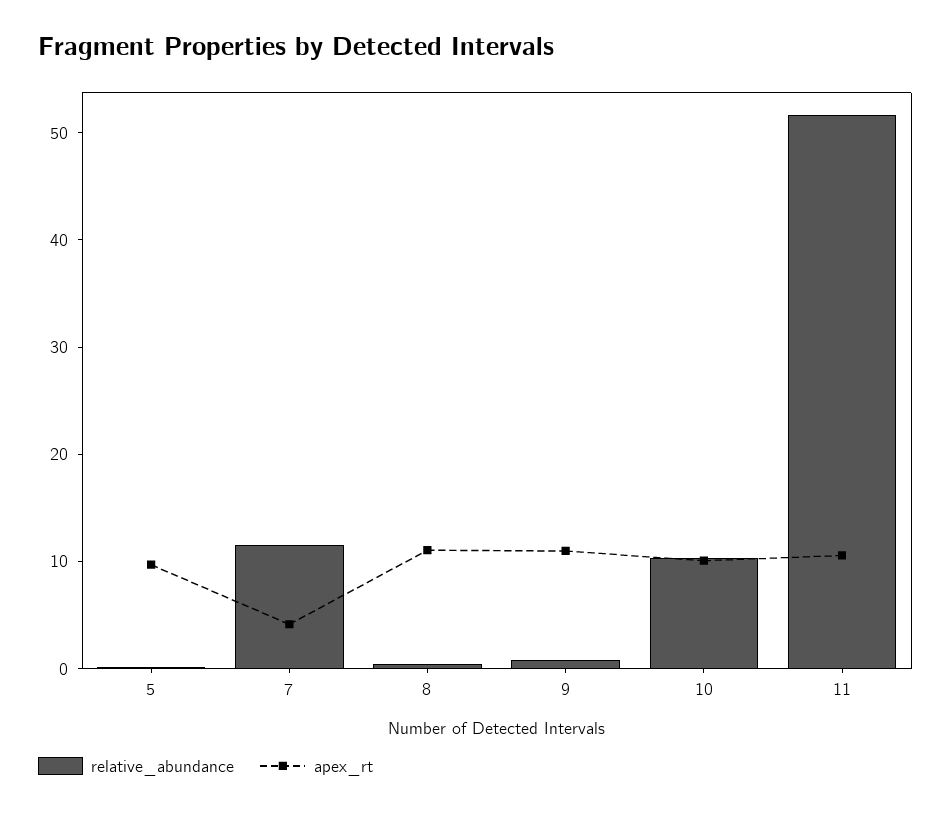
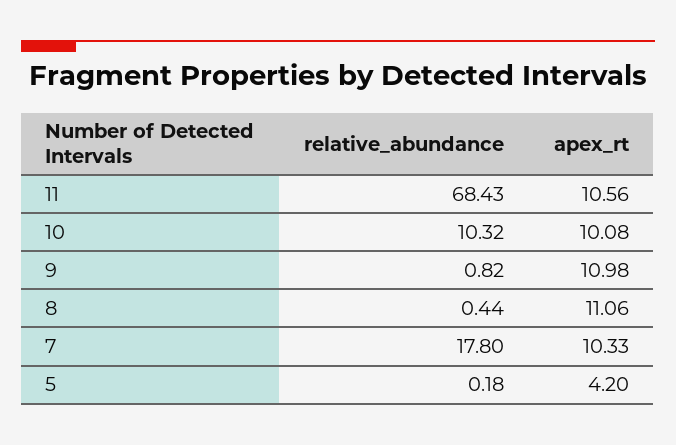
  {
    "relative_abundance": {
      "5": 0.18,
-     "7": 12,
+     "7": 17.8,
      "8": 0.44,
      "9": 0.82,
      "10": 10.32,
-     "11": 52
+     "11": 68.43
    },
    "apex_rt": {
-     "5": 10,
+     "5": 4.2,
-     "7": 4,
+     "7": 10.33,
      "8": 11.06,
      "9": 10.98,
      "10": 10.08,
      "11": 10.56
    }
  }

